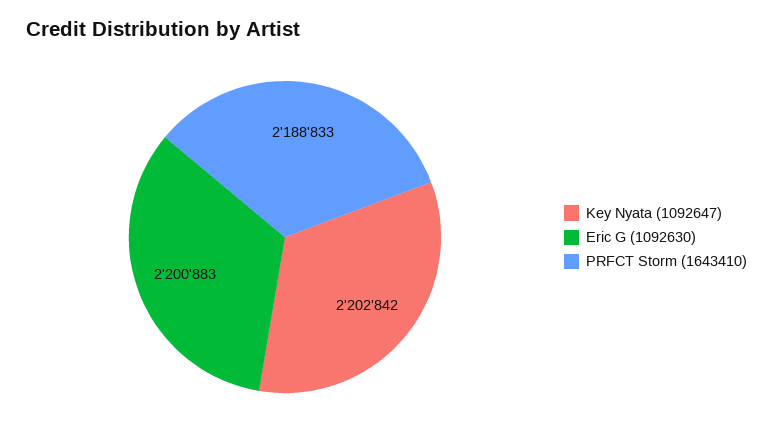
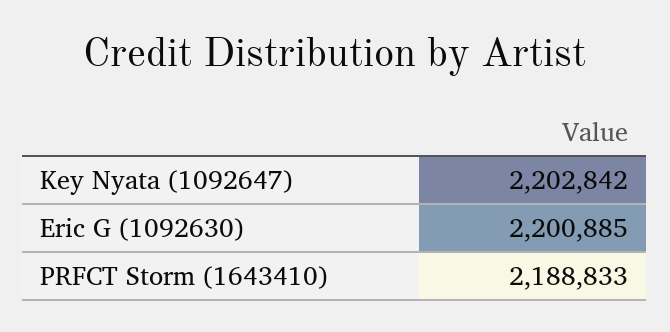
  {
    "Key Nyata (1092647)": 2202842,
-   "Eric G (1092630)": 2200883,
+   "Eric G (1092630)": 2200885,
    "PRFCT Storm (1643410)": 2188833
  }

